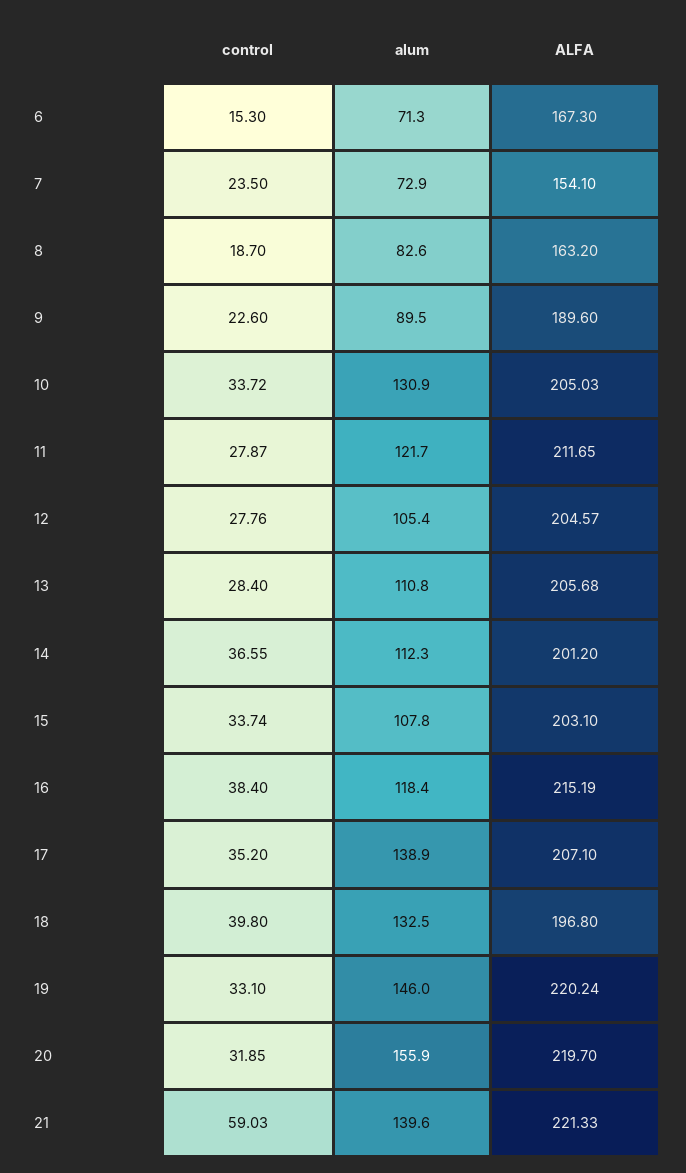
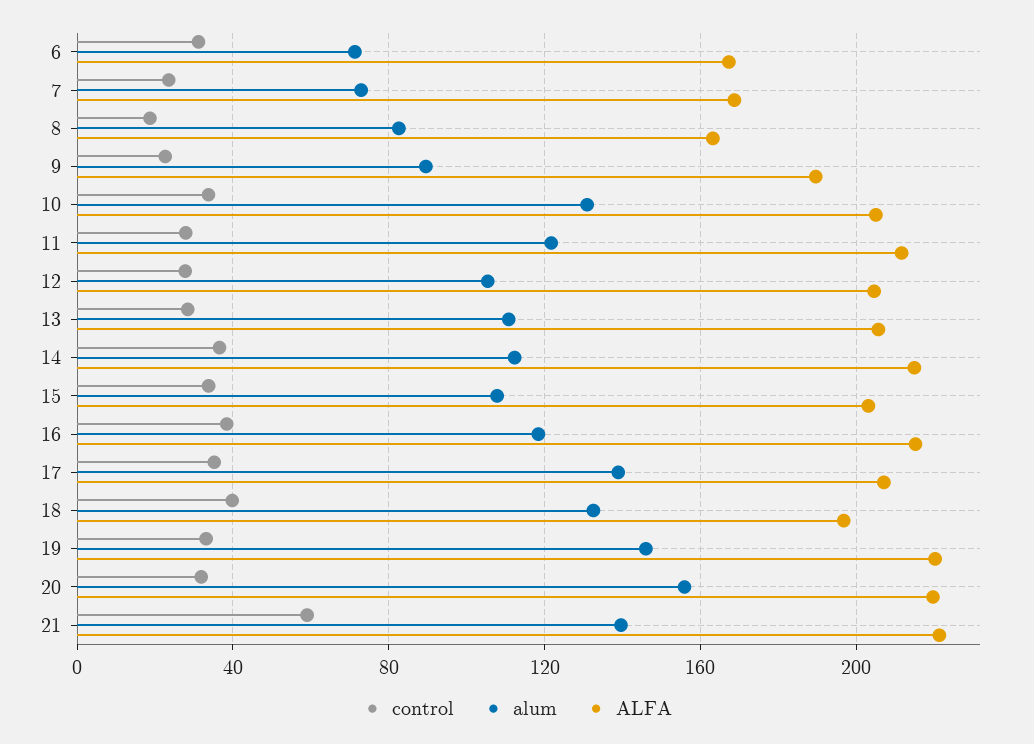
  {
    "control": {
-     "6": 15.3,
+     "6": 30,
      "7": 23.5,
      "8": 18.7,
      "9": 22.6,
      "10": 33.72,
      "11": 27.87,
      "12": 27.76,
      "13": 28.4,
      "14": 36.55,
      "15": 33.74,
      "16": 38.4,
      "17": 35.2,
      "18": 39.8,
      "19": 33.1,
      "20": 31.85,
      "21": 59.03
    },
    "alum": {
      "6": 71.3,
      "7": 72.9,
      "8": 82.6,
      "9": 89.5,
      "10": 130.9,
      "11": 121.7,
      "12": 105.4,
      "13": 110.8,
      "14": 112.3,
      "15": 107.8,
      "16": 118.4,
      "17": 138.9,
      "18": 132.5,
      "19": 146,
      "20": 155.9,
      "21": 139.6
    },
    "ALFA": {
      "6": 167.3,
-     "7": 154.1,
+     "7": 170,
      "8": 163.2,
      "9": 189.6,
      "10": 205.03,
      "11": 211.65,
      "12": 204.57,
      "13": 205.68,
-     "14": 201.2,
+     "14": 215,
      "15": 203.1,
      "16": 215.19,
      "17": 207.1,
      "18": 196.8,
      "19": 220.24,
      "20": 219.7,
      "21": 221.33
    }
  }

